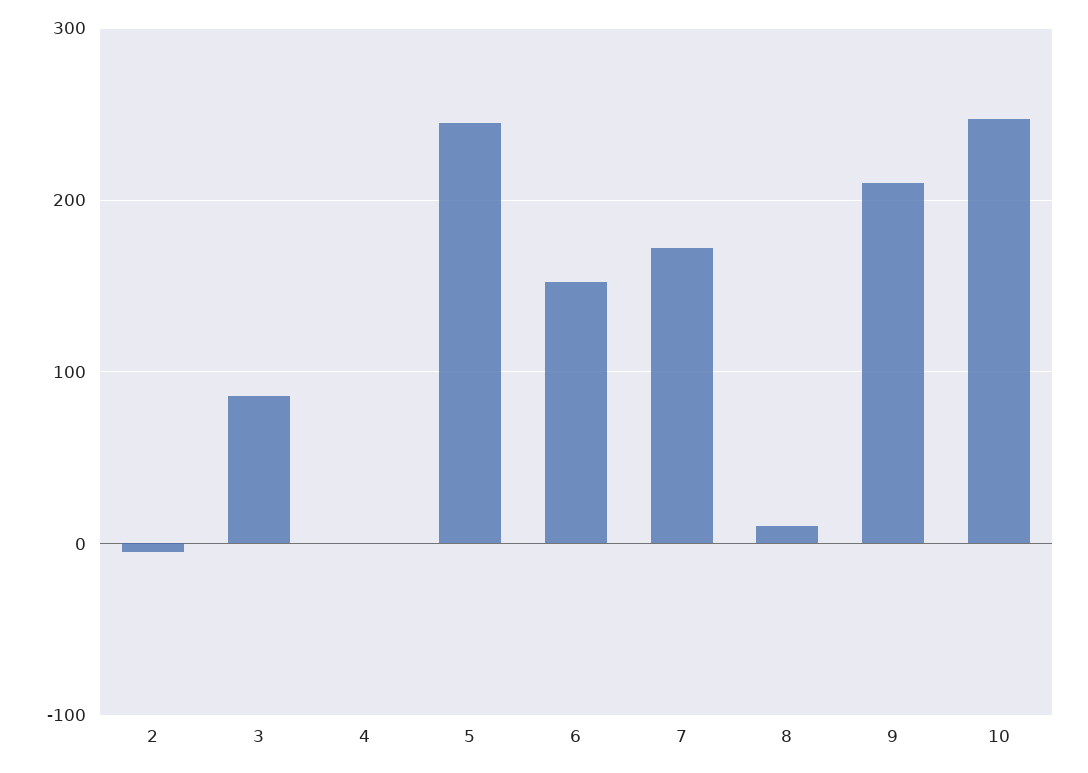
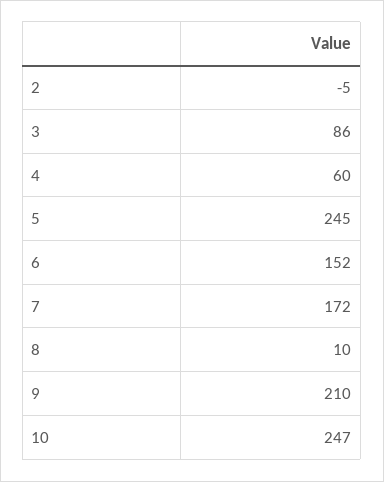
  {
    "2": -5,
    "3": 86,
-   "4": 0,
+   "4": 60,
    "5": 245,
    "6": 152,
    "7": 172,
    "8": 10,
    "9": 210,
    "10": 247
  }

